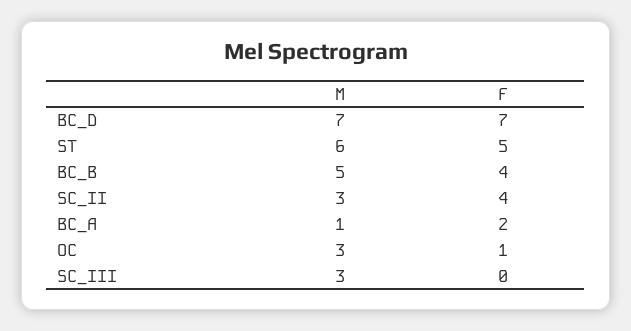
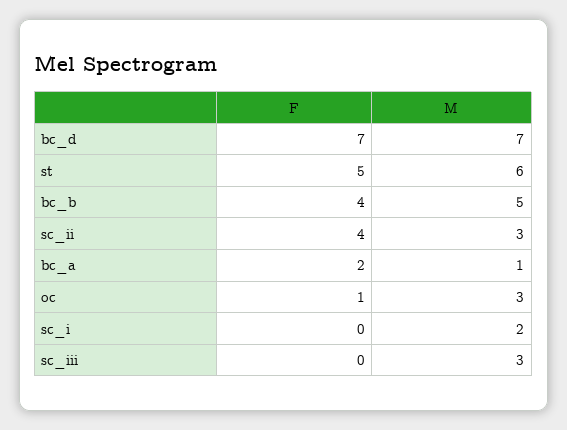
  {
    "M": {
      "BC_D": 7,
      "ST": 6,
      "BC_B": 5,
      "SC_II": 3,
      "BC_A": 1,
      "OC": 3,
-     "SC_III": 3
+     "SC_III": 3,
+     "sc_i": 2
    },
    "F": {
      "BC_D": 7,
      "ST": 5,
      "BC_B": 4,
      "SC_II": 4,
      "BC_A": 2,
      "OC": 1,
-     "SC_III": 0
+     "SC_III": 0,
+     "sc_i": 0
    }
  }

